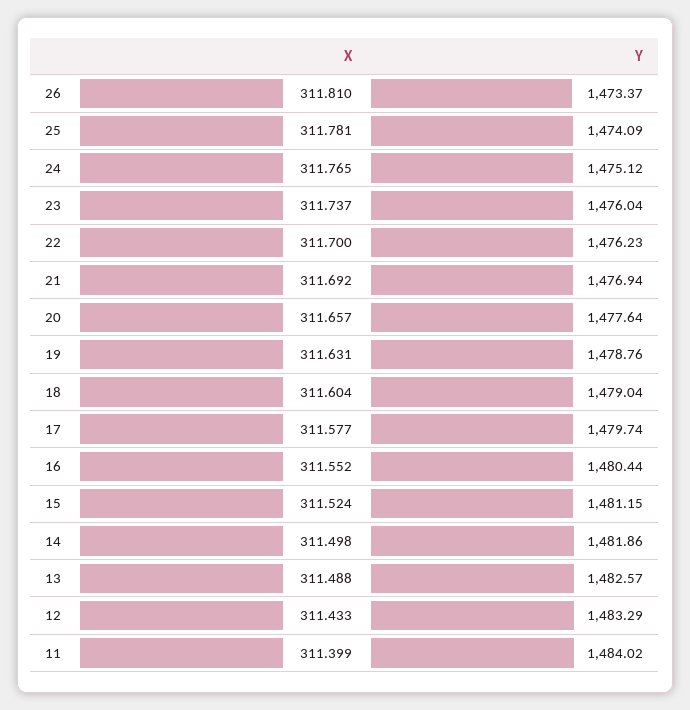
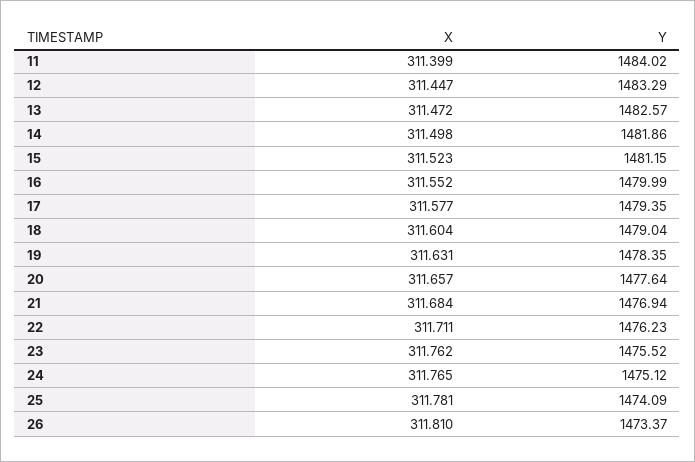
  {
    "X": {
      "26": 311.81,
      "25": 311.781,
      "24": 311.765,
-     "23": 311.737,
+     "23": 311.762,
-     "22": 311.7,
+     "22": 311.711,
-     "21": 311.692,
+     "21": 311.684,
      "20": 311.657,
      "19": 311.631,
      "18": 311.604,
      "17": 311.577,
      "16": 311.552,
-     "15": 311.524,
+     "15": 311.523,
      "14": 311.498,
-     "13": 311.488,
+     "13": 311.472,
-     "12": 311.433,
+     "12": 311.447,
      "11": 311.399
    },
    "Y": {
      "26": 1473.37,
      "25": 1474.09,
      "24": 1475.12,
-     "23": 1476.04,
+     "23": 1475.52,
      "22": 1476.23,
      "21": 1476.94,
      "20": 1477.64,
-     "19": 1478.76,
+     "19": 1478.35,
      "18": 1479.04,
-     "17": 1479.74,
+     "17": 1479.35,
-     "16": 1480.44,
+     "16": 1479.99,
      "15": 1481.15,
      "14": 1481.86,
      "13": 1482.57,
      "12": 1483.29,
      "11": 1484.02
    }
  }

